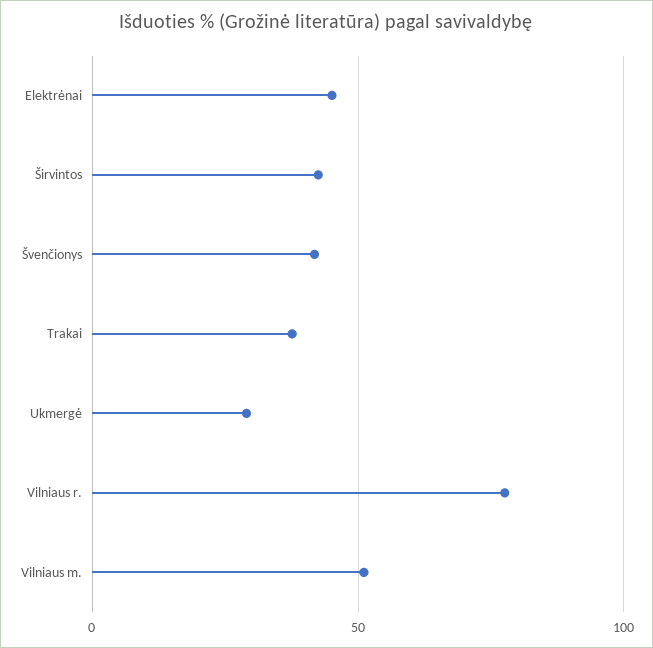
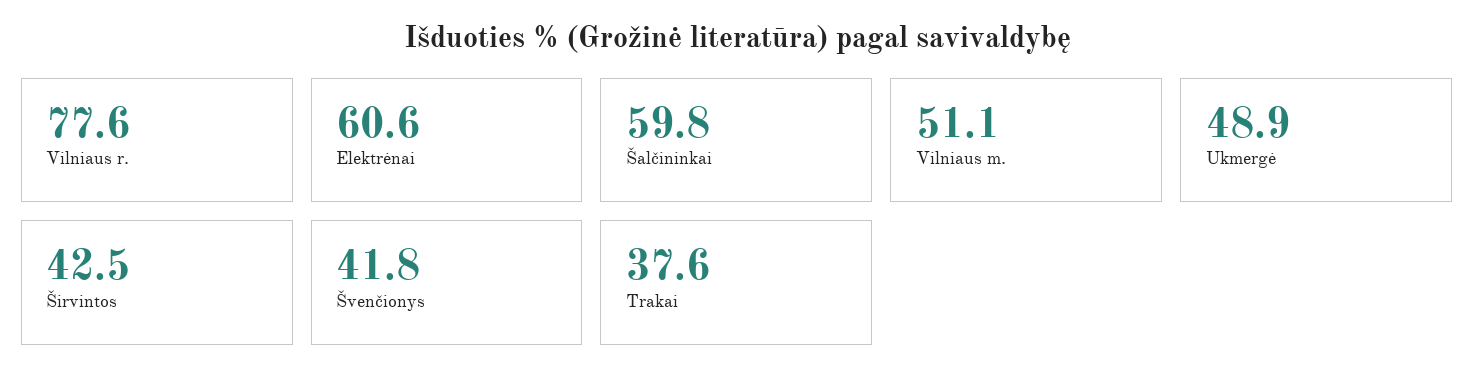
  {
-   "Elektrėnai": 45,
+   "Elektrėnai": 60.6,
    "Širvintos": 42.5,
    "Švenčionys": 41.8,
    "Trakai": 37.6,
-   "Ukmergė": 30,
+   "Ukmergė": 48.9,
    "Vilniaus r.": 77.6,
-   "Vilniaus m.": 51.1
+   "Vilniaus m.": 51.1,
+   "Šalčininkai": 59.8
  }

